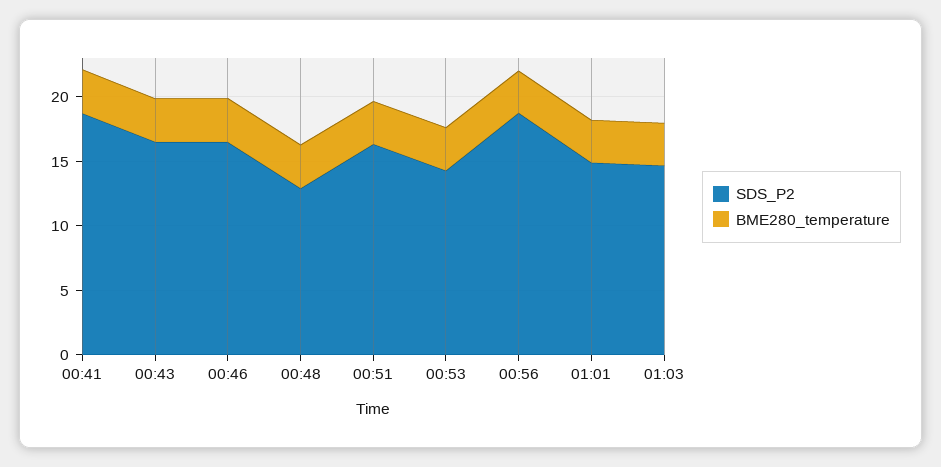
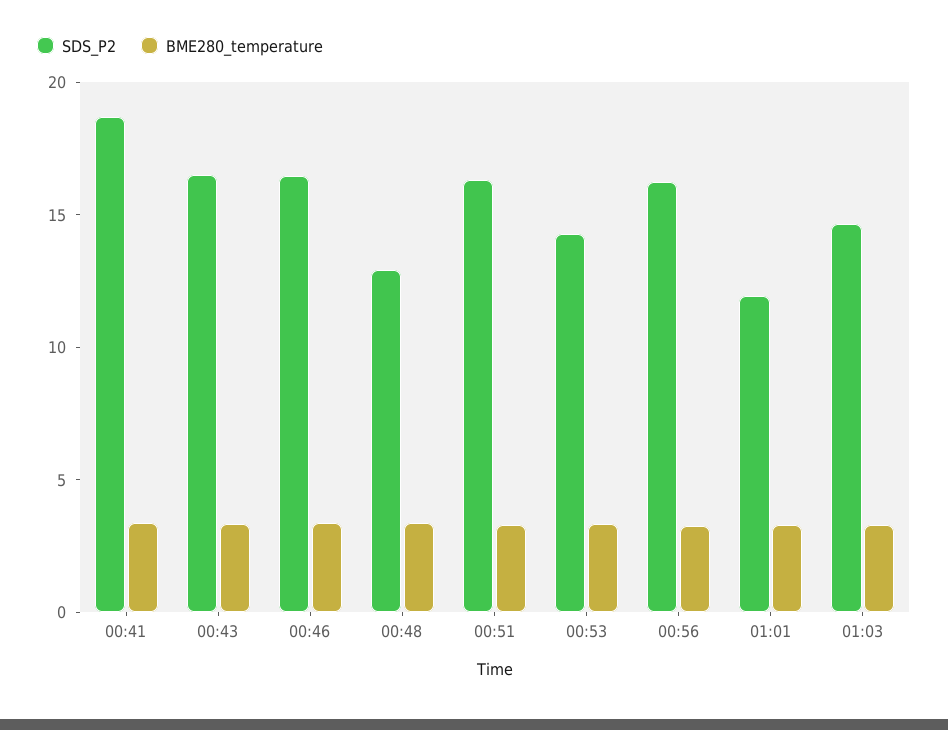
  {
    "SDS_P2": {
      "00:41": 19,
      "00:43": 17,
      "00:46": 16,
      "00:48": 13,
      "00:51": 16,
      "00:53": 14,
-     "00:56": 19,
+     "00:56": 16,
-     "01:01": 15,
+     "01:01": 12,
      "01:03": 15
    },
    "BME280_temperature": {
      "00:41": 3,
      "00:43": 3,
      "00:46": 3,
      "00:48": 3,
      "00:51": 3,
      "00:53": 3,
      "00:56": 3,
      "01:01": 3,
      "01:03": 3
    }
  }

